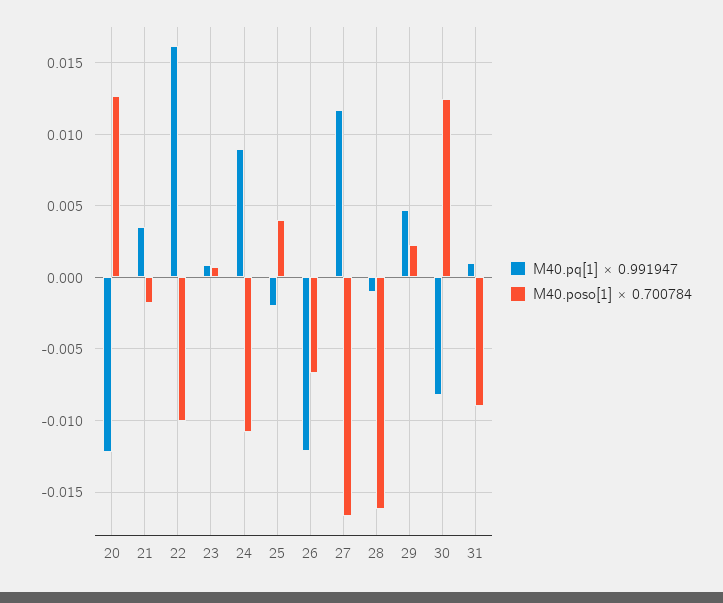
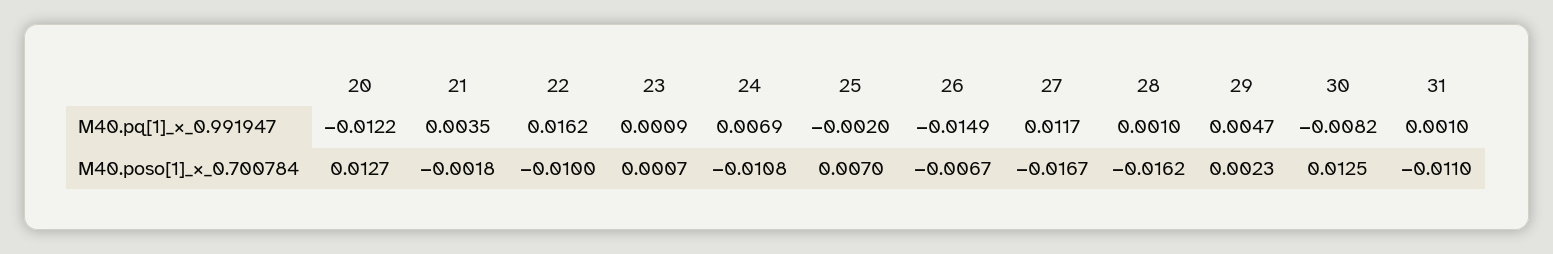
  {
    "M40.pq[1] × 0.991947": {
      "20": -0.0122,
      "21": 0.0035,
      "22": 0.0162,
      "23": 0.0009,
-     "24": 0.009,
+     "24": 0.0069,
      "25": -0.002,
-     "26": -0.012,
+     "26": -0.0149,
      "27": 0.0117,
-     "28": -0.001,
+     "28": 0.001,
      "29": 0.0047,
      "30": -0.0082,
      "31": 0.001
    },
    "M40.poso[1] × 0.700784": {
      "20": 0.0127,
      "21": -0.0018,
      "22": -0.01,
      "23": 0.0007,
      "24": -0.0108,
-     "25": 0.004,
+     "25": 0.007,
      "26": -0.0067,
      "27": -0.0167,
      "28": -0.0162,
      "29": 0.0023,
      "30": 0.0125,
-     "31": -0.009
+     "31": -0.011
    }
  }

